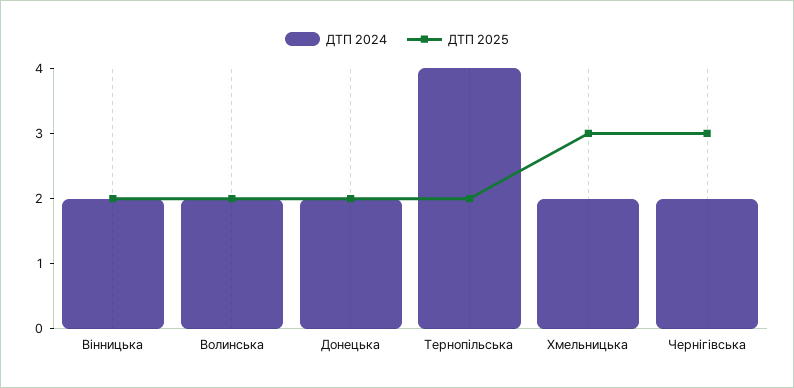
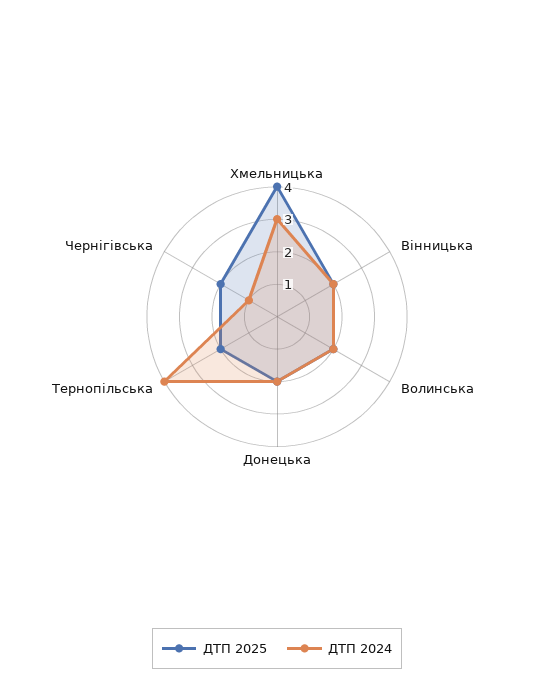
  {
    "ДТП 2024": {
      "Вінницька": 2,
      "Волинська": 2,
      "Донецька": 2,
      "Тернопільська": 4,
-     "Хмельницька": 2,
+     "Хмельницька": 3,
-     "Чернігівська": 2
+     "Чернігівська": 1
    },
    "ДТП 2025": {
      "Вінницька": 2,
      "Волинська": 2,
      "Донецька": 2,
      "Тернопільська": 2,
-     "Хмельницька": 3,
+     "Хмельницька": 4,
-     "Чернігівська": 3
+     "Чернігівська": 2
    }
  }

